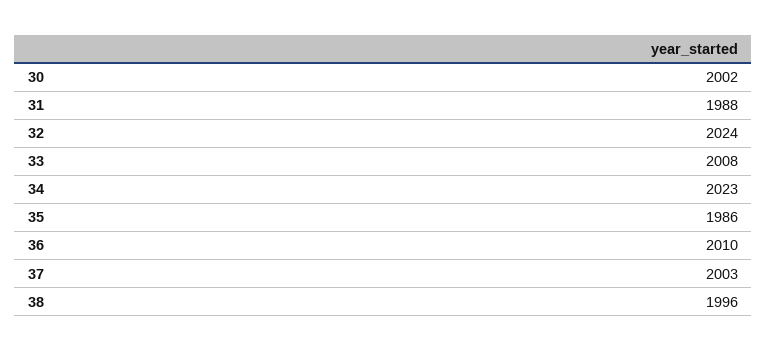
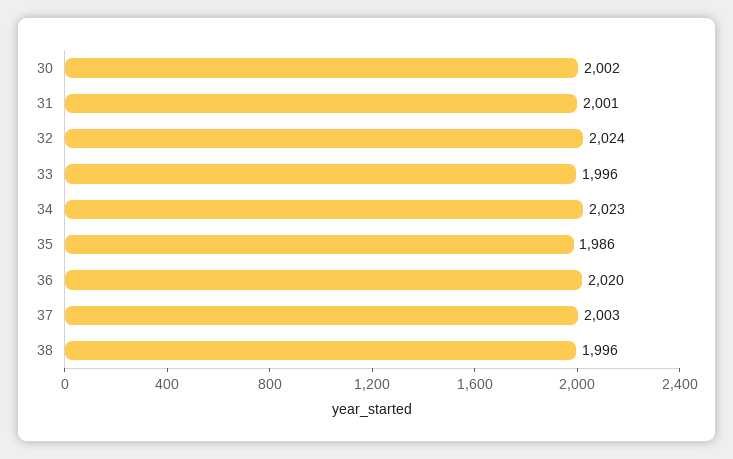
  {
    "30": 2002,
-   "31": 1988,
+   "31": 2001,
    "32": 2024,
-   "33": 2008,
+   "33": 1996,
    "34": 2023,
    "35": 1986,
-   "36": 2010,
+   "36": 2020,
    "37": 2003,
    "38": 1996
  }

